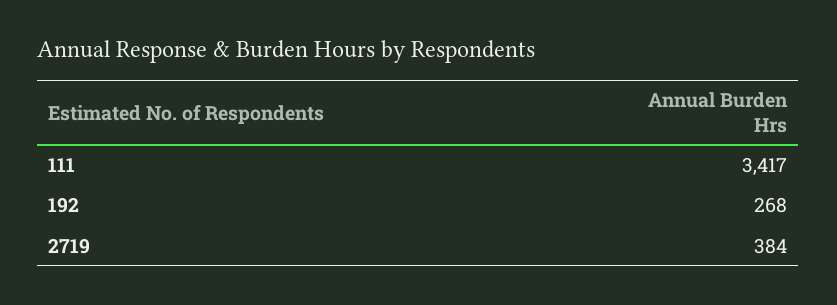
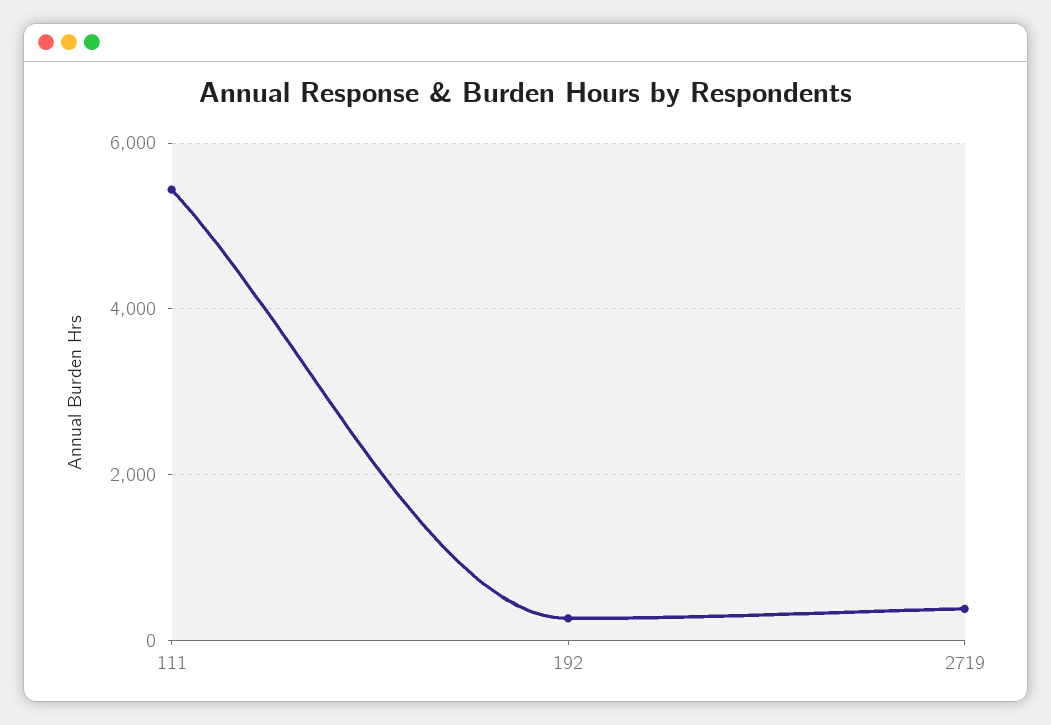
  {
-   "111": 3417,
+   "111": 5400,
    "192": 268,
    "2719": 384
  }

